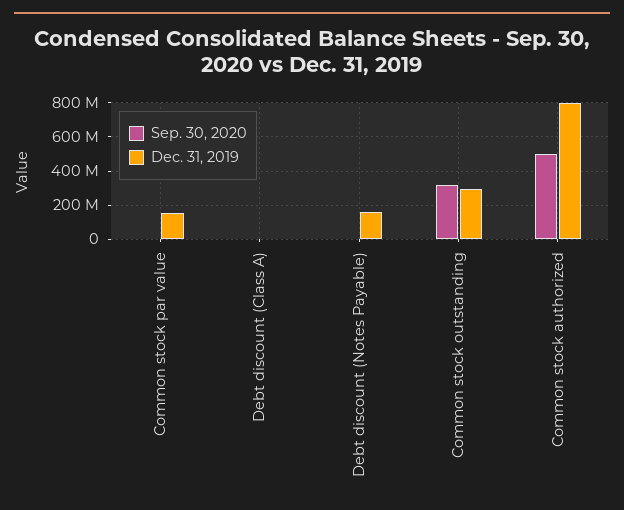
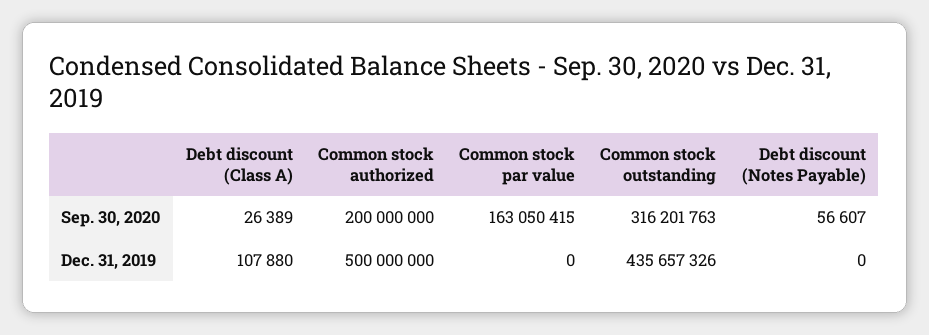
  {
    "Sep. 30, 2020": {
-     "Common stock par value": 0,
+     "Common stock par value": 163050415,
      "Debt discount (Class A)": 26389,
      "Debt discount (Notes Payable)": 56607,
      "Common stock outstanding": 316201763,
-     "Common stock authorized": 500000000
+     "Common stock authorized": 200000000
    },
    "Dec. 31, 2019": {
-     "Common stock par value": 150000000,
+     "Common stock par value": 0,
      "Debt discount (Class A)": 107880,
-     "Debt discount (Notes Payable)": 150000000,
+     "Debt discount (Notes Payable)": 0,
-     "Common stock outstanding": 300000000,
+     "Common stock outstanding": 435657326,
-     "Common stock authorized": 800000000
+     "Common stock authorized": 500000000
    }
  }

